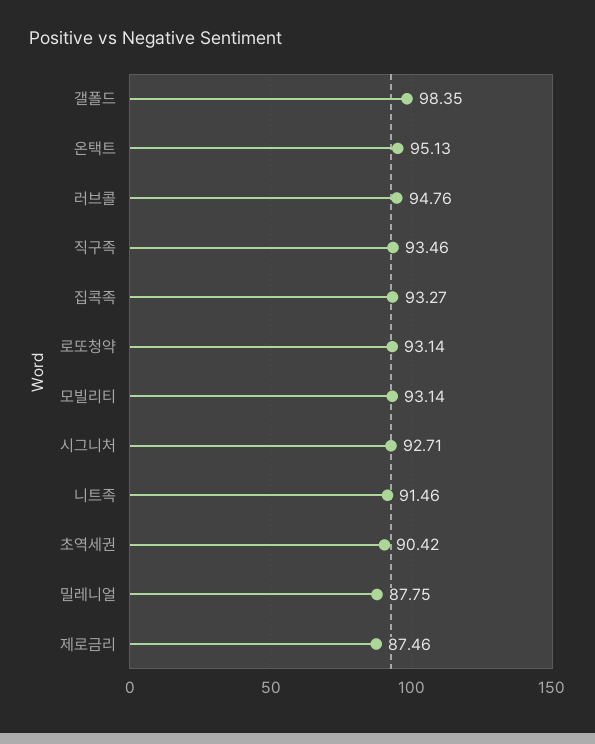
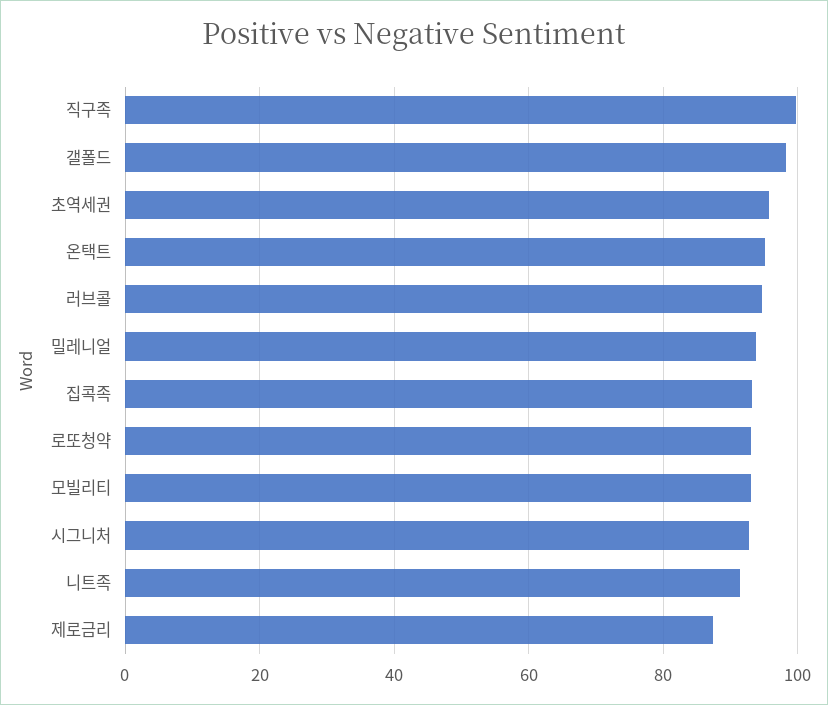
  {
    "갤폴드": 98.35,
    "온택트": 95.13,
    "러브콜": 94.76,
-   "직구족": 93.46,
+   "직구족": 100,
    "집콕족": 93.27,
    "로또청약": 93.14,
    "모빌리티": 93.14,
    "시그니처": 92.71,
    "니트족": 91.46,
-   "초역세권": 90.42,
+   "초역세권": 96,
-   "밀레니얼": 87.75,
+   "밀레니얼": 94,
    "제로금리": 87.46
  }

